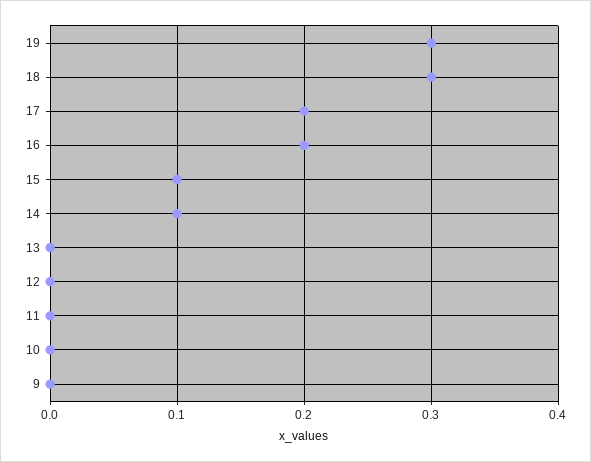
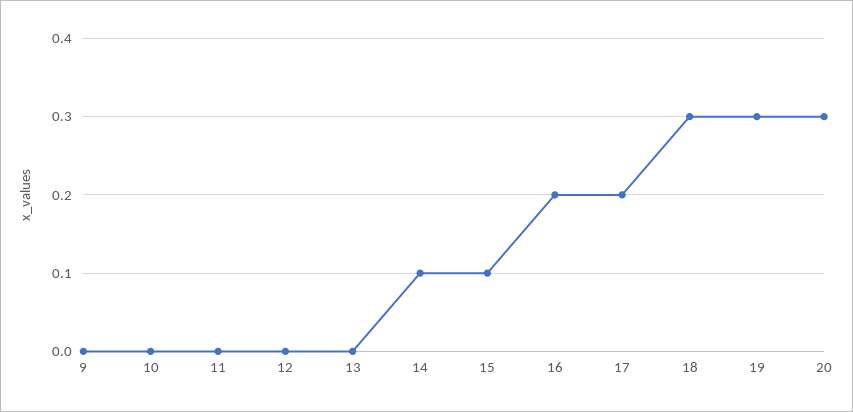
  {
    "19": 0.3,
    "18": 0.3,
    "17": 0.2,
    "16": 0.2,
    "15": 0.1,
    "14": 0.1,
    "13": 0,
    "12": 0,
    "11": 0,
    "10": 0,
-   "9": 0
+   "9": 0,
+   "20": 0.3
  }

